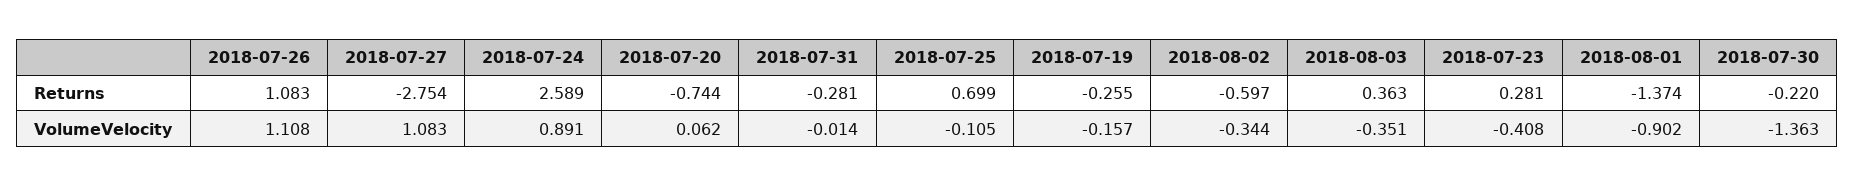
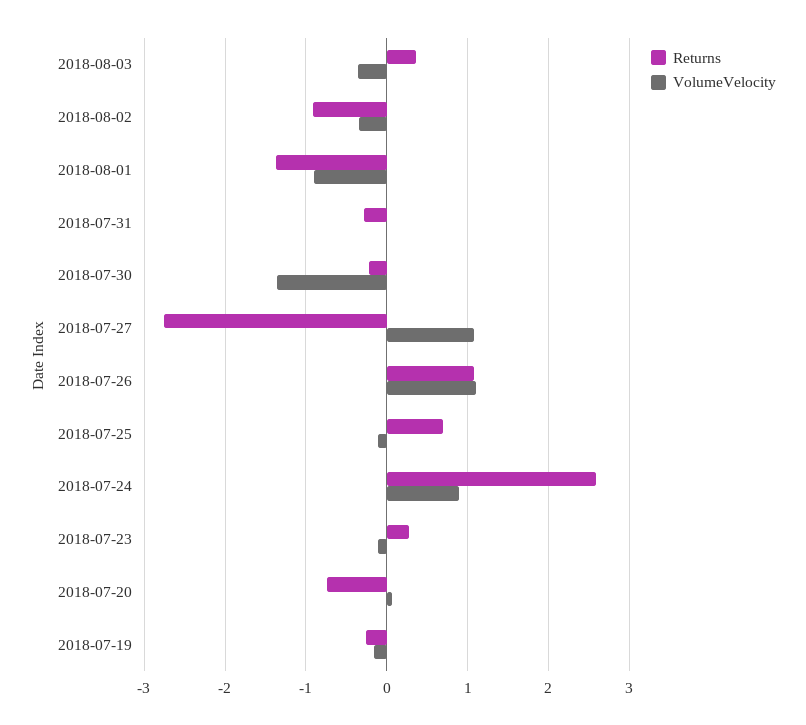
  {
    "Returns": {
      "2018-07-26": 1.083,
      "2018-07-27": -2.754,
      "2018-07-24": 2.589,
      "2018-07-20": -0.744,
      "2018-07-31": -0.281,
      "2018-07-25": 0.699,
      "2018-07-19": -0.255,
-     "2018-08-02": -0.597,
+     "2018-08-02": -0.9,
      "2018-08-03": 0.363,
      "2018-07-23": 0.281,
      "2018-08-01": -1.374,
      "2018-07-30": -0.22
    },
    "VolumeVelocity": {
      "2018-07-26": 1.108,
      "2018-07-27": 1.083,
      "2018-07-24": 0.891,
      "2018-07-20": 0.062,
      "2018-07-31": -0.014,
      "2018-07-25": -0.105,
      "2018-07-19": -0.157,
      "2018-08-02": -0.344,
      "2018-08-03": -0.351,
-     "2018-07-23": -0.408,
+     "2018-07-23": -0.1,
      "2018-08-01": -0.902,
      "2018-07-30": -1.363
    }
  }

